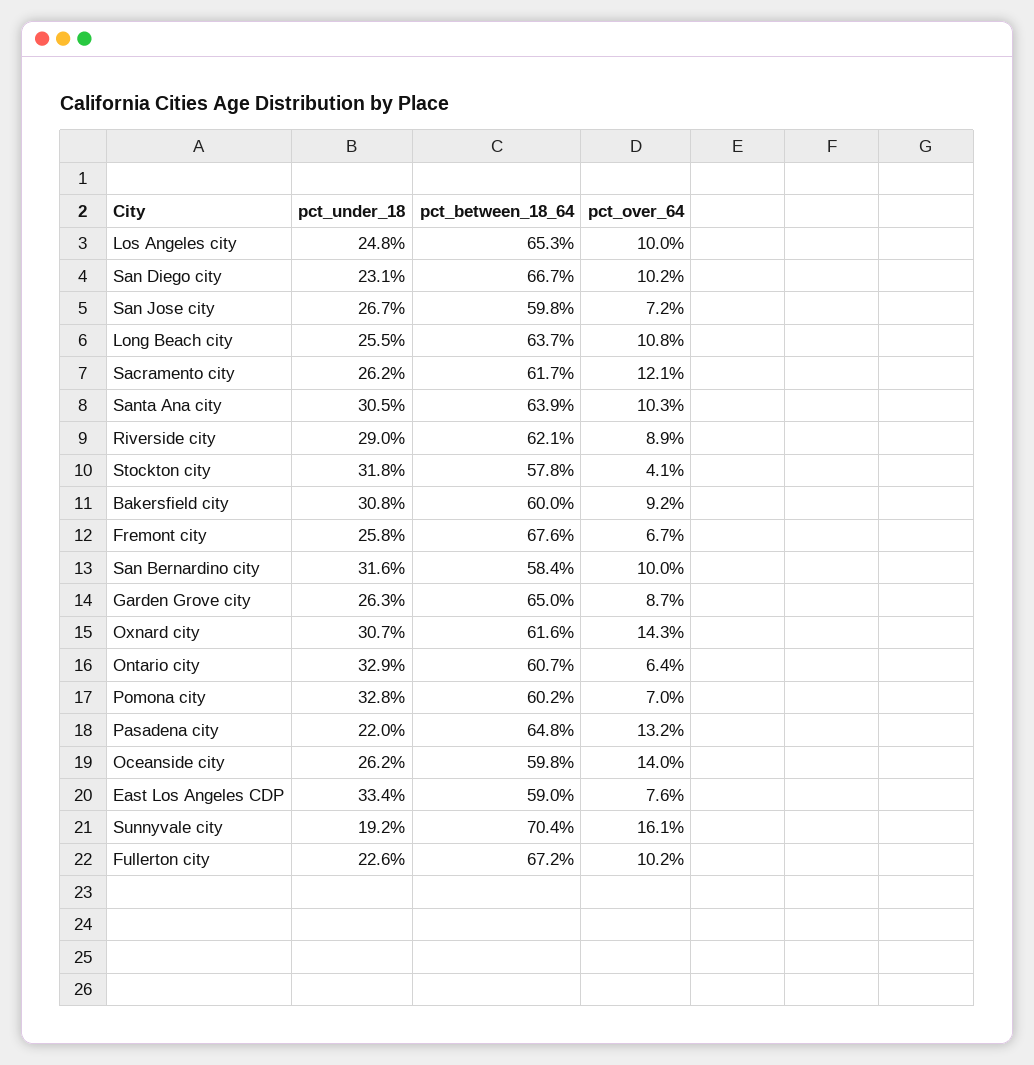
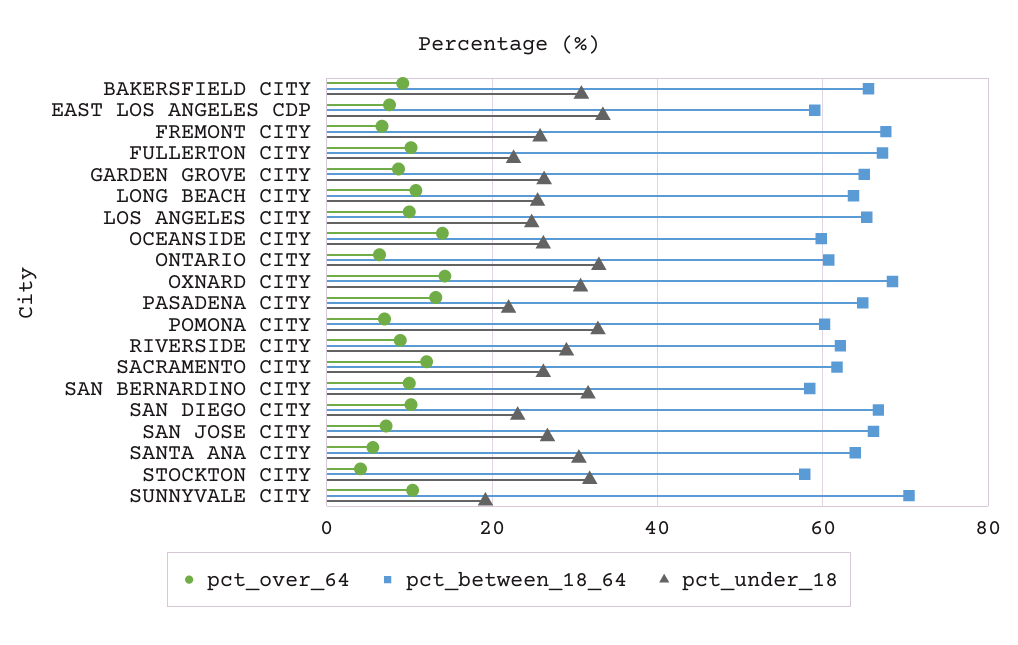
  {
    "pct_under_18": {
      "Los Angeles city": 24.8,
      "San Diego city": 23.1,
      "San Jose city": 26.7,
      "Long Beach city": 25.5,
      "Sacramento city": 26.2,
      "Santa Ana city": 30.5,
      "Riverside city": 29,
      "Stockton city": 31.8,
      "Bakersfield city": 30.8,
      "Fremont city": 25.8,
      "San Bernardino city": 31.6,
      "Garden Grove city": 26.3,
      "Oxnard city": 30.7,
      "Ontario city": 32.9,
      "Pomona city": 32.8,
      "Pasadena city": 22,
      "Oceanside city": 26.2,
      "East Los Angeles CDP": 33.4,
      "Sunnyvale city": 19.2,
      "Fullerton city": 22.6
    },
    "pct_between_18_64": {
      "Los Angeles city": 65.3,
      "San Diego city": 66.7,
-     "San Jose city": 59.8,
+     "San Jose city": 66,
      "Long Beach city": 63.7,
      "Sacramento city": 61.7,
      "Santa Ana city": 63.9,
      "Riverside city": 62.1,
      "Stockton city": 57.8,
-     "Bakersfield city": 60,
+     "Bakersfield city": 66,
      "Fremont city": 67.6,
      "San Bernardino city": 58.4,
      "Garden Grove city": 65,
-     "Oxnard city": 61.6,
+     "Oxnard city": 68,
      "Ontario city": 60.7,
      "Pomona city": 60.2,
      "Pasadena city": 64.8,
      "Oceanside city": 59.8,
      "East Los Angeles CDP": 59,
      "Sunnyvale city": 70.4,
      "Fullerton city": 67.2
    },
    "pct_over_64": {
      "Los Angeles city": 10,
      "San Diego city": 10.2,
      "San Jose city": 7.2,
      "Long Beach city": 10.8,
      "Sacramento city": 12.1,
-     "Santa Ana city": 10.3,
+     "Santa Ana city": 6,
      "Riverside city": 8.9,
      "Stockton city": 4.1,
      "Bakersfield city": 9.2,
      "Fremont city": 6.7,
      "San Bernardino city": 10,
      "Garden Grove city": 8.7,
      "Oxnard city": 14.3,
      "Ontario city": 6.4,
      "Pomona city": 7,
      "Pasadena city": 13.2,
      "Oceanside city": 14,
      "East Los Angeles CDP": 7.6,
-     "Sunnyvale city": 16.1,
+     "Sunnyvale city": 10,
      "Fullerton city": 10.2
    }
  }

